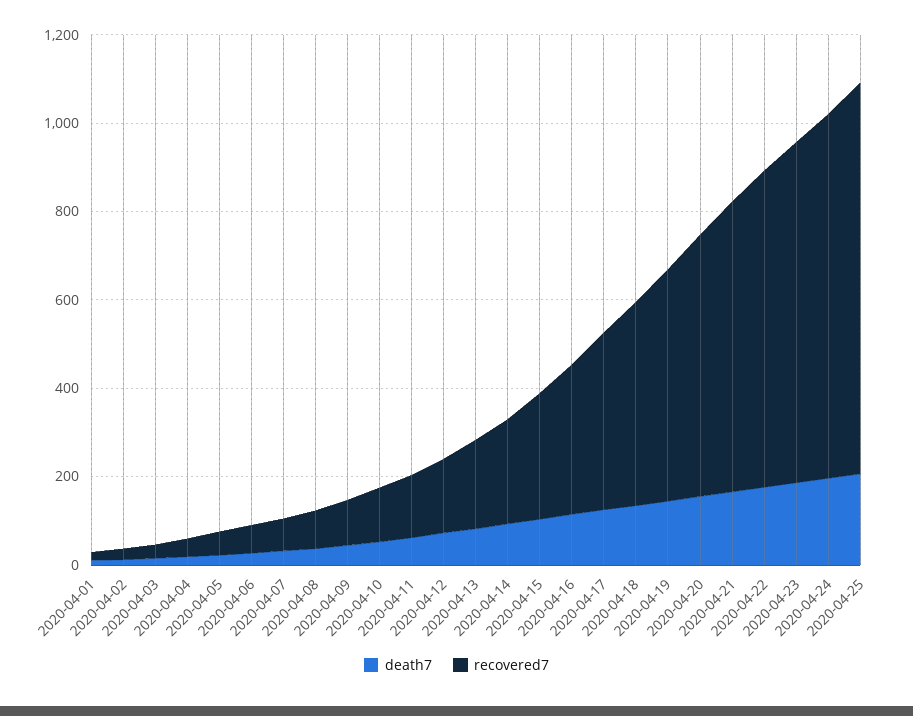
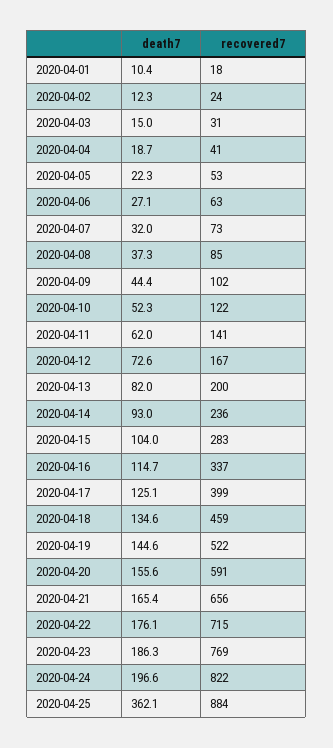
  {
    "death7": {
      "2020-04-01": 10.4,
      "2020-04-02": 12.3,
      "2020-04-03": 15,
      "2020-04-04": 18.7,
      "2020-04-05": 22.3,
      "2020-04-06": 27.1,
      "2020-04-07": 32,
      "2020-04-08": 37.3,
      "2020-04-09": 44.4,
      "2020-04-10": 52.3,
      "2020-04-11": 62,
      "2020-04-12": 72.6,
      "2020-04-13": 82,
      "2020-04-14": 93,
      "2020-04-15": 104,
      "2020-04-16": 114.7,
      "2020-04-17": 125.1,
      "2020-04-18": 134.6,
      "2020-04-19": 144.6,
      "2020-04-20": 155.6,
      "2020-04-21": 165.4,
      "2020-04-22": 176.1,
      "2020-04-23": 186.3,
      "2020-04-24": 196.6,
-     "2020-04-25": 200
+     "2020-04-25": 362.1
    },
    "recovered7": {
      "2020-04-01": 18,
      "2020-04-02": 24,
      "2020-04-03": 31,
      "2020-04-04": 41,
      "2020-04-05": 53,
      "2020-04-06": 63,
      "2020-04-07": 73,
      "2020-04-08": 85,
      "2020-04-09": 102,
      "2020-04-10": 122,
      "2020-04-11": 141,
      "2020-04-12": 167,
      "2020-04-13": 200,
      "2020-04-14": 236,
      "2020-04-15": 283,
      "2020-04-16": 337,
      "2020-04-17": 399,
      "2020-04-18": 459,
      "2020-04-19": 522,
      "2020-04-20": 591,
      "2020-04-21": 656,
      "2020-04-22": 715,
      "2020-04-23": 769,
      "2020-04-24": 822,
      "2020-04-25": 884
    }
  }

